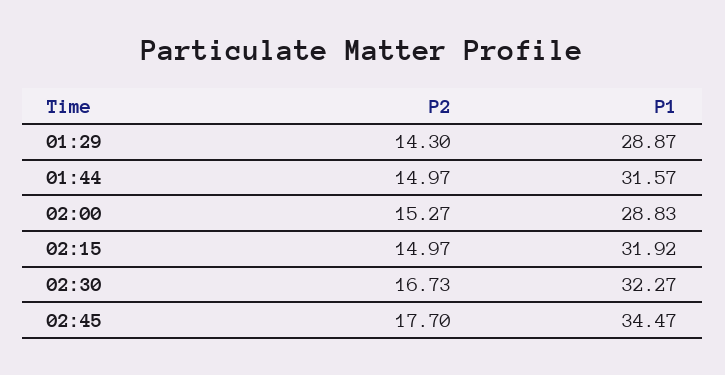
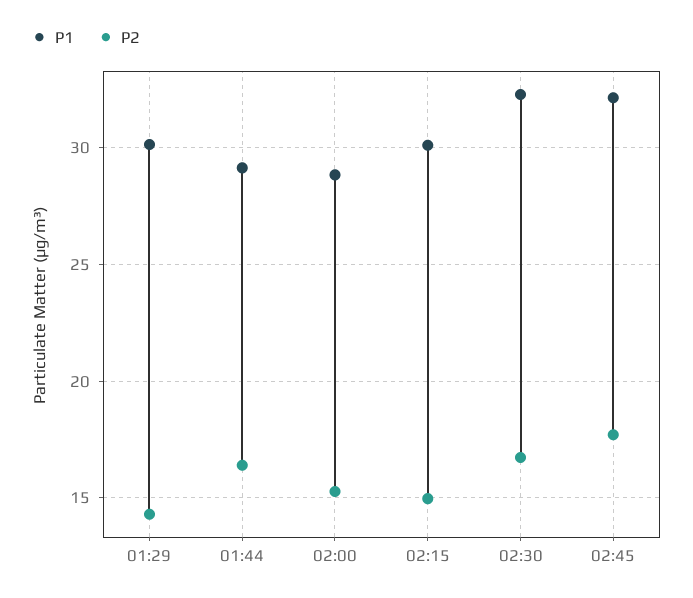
  {
    "P2": {
      "01:29": 14.3,
-     "01:44": 14.97,
+     "01:44": 16.5,
      "02:00": 15.27,
      "02:15": 14.97,
      "02:30": 16.73,
      "02:45": 17.7
    },
    "P1": {
-     "01:29": 28.87,
+     "01:29": 30,
-     "01:44": 31.57,
+     "01:44": 29,
      "02:00": 28.83,
-     "02:15": 31.92,
+     "02:15": 30,
      "02:30": 32.27,
-     "02:45": 34.47
+     "02:45": 32
    }
  }

